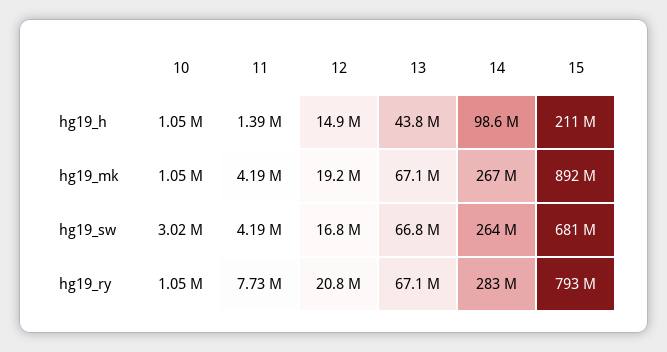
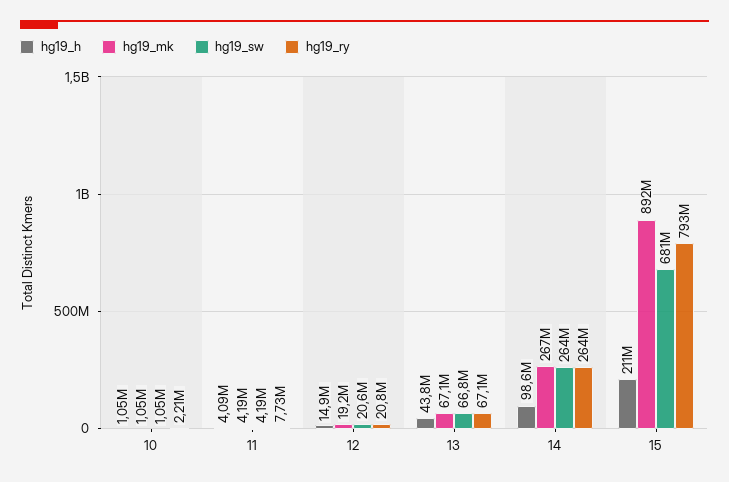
  {
    "hg19_h": {
      "10": 1050000,
-     "11": 1390000,
+     "11": 4090000,
      "12": 14900000,
      "13": 43800000,
      "14": 98600000,
      "15": 211000000
    },
    "hg19_mk": {
      "10": 1050000,
      "11": 4190000,
      "12": 19200000,
      "13": 67100000,
      "14": 267000000,
      "15": 892000000
    },
    "hg19_sw": {
-     "10": 3020000,
+     "10": 1050000,
      "11": 4190000,
-     "12": 16800000,
+     "12": 20600000,
      "13": 66800000,
      "14": 264000000,
      "15": 681000000
    },
    "hg19_ry": {
-     "10": 1050000,
+     "10": 2210000,
      "11": 7730000,
      "12": 20800000,
      "13": 67100000,
-     "14": 283000000,
+     "14": 264000000,
      "15": 793000000
    }
  }

